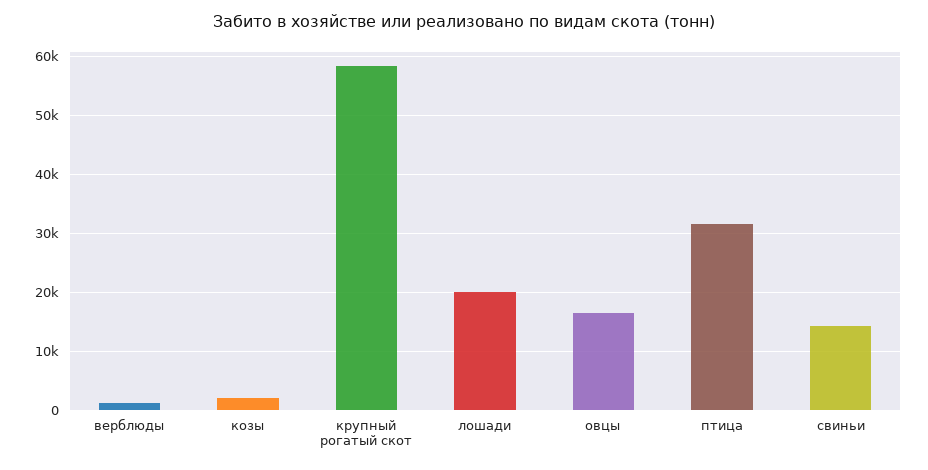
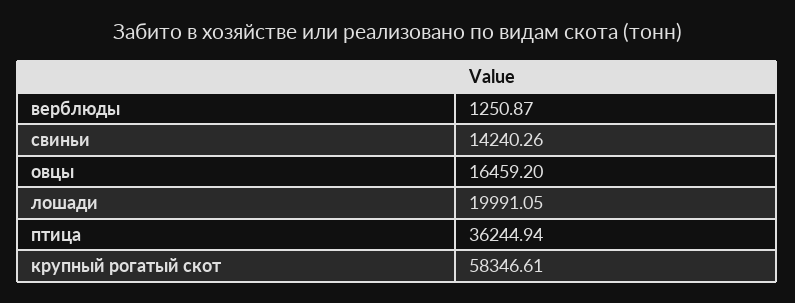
  {
    "верблюды": 1250.87,
-   "козы": 2000,
    "крупный рогатый скот": 58346.61,
    "лошади": 19991.05,
    "овцы": 16459.2,
-   "птица": 32000,
+   "птица": 36244.94,
    "свиньи": 14240.26
  }

